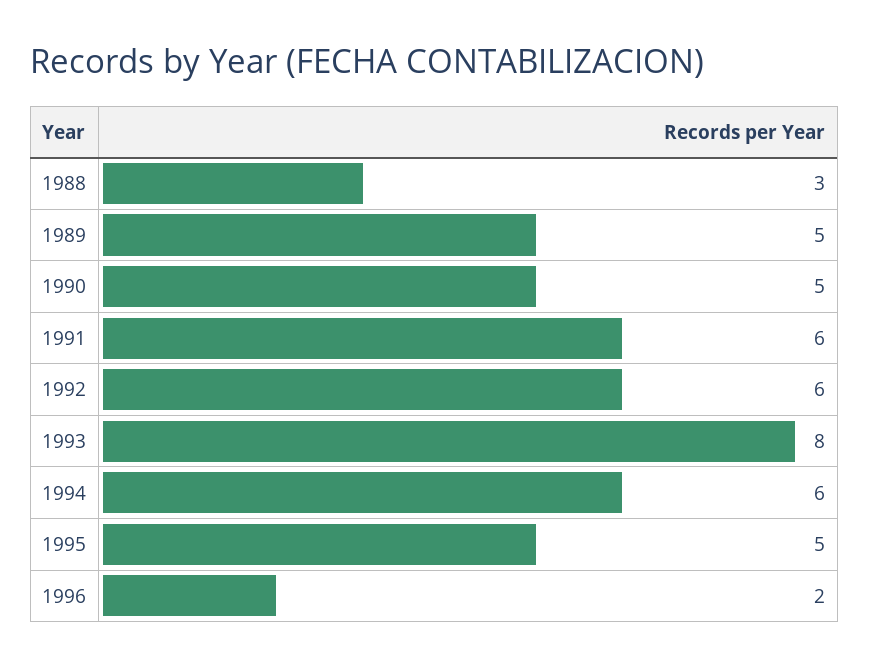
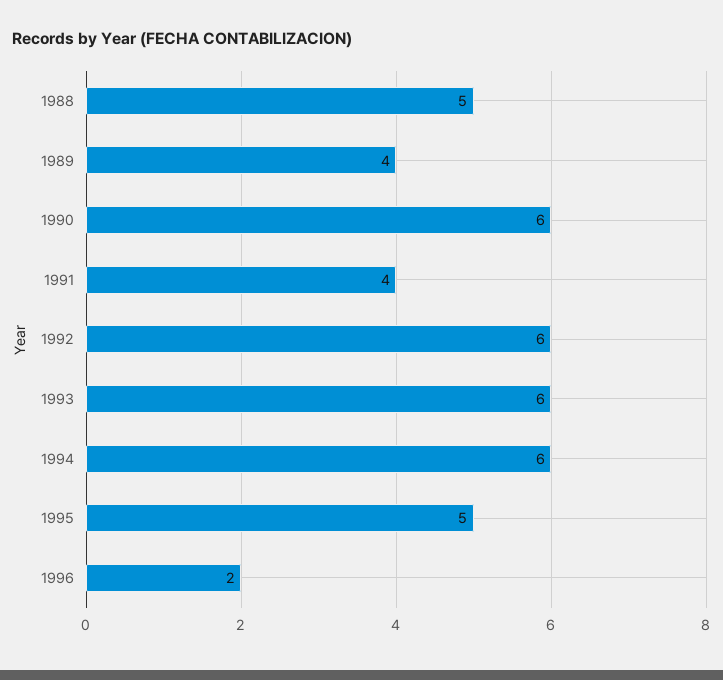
  {
-   "1988": 3,
+   "1988": 5,
-   "1989": 5,
+   "1989": 4,
-   "1990": 5,
+   "1990": 6,
-   "1991": 6,
+   "1991": 4,
    "1992": 6,
-   "1993": 8,
+   "1993": 6,
    "1994": 6,
    "1995": 5,
    "1996": 2
  }

